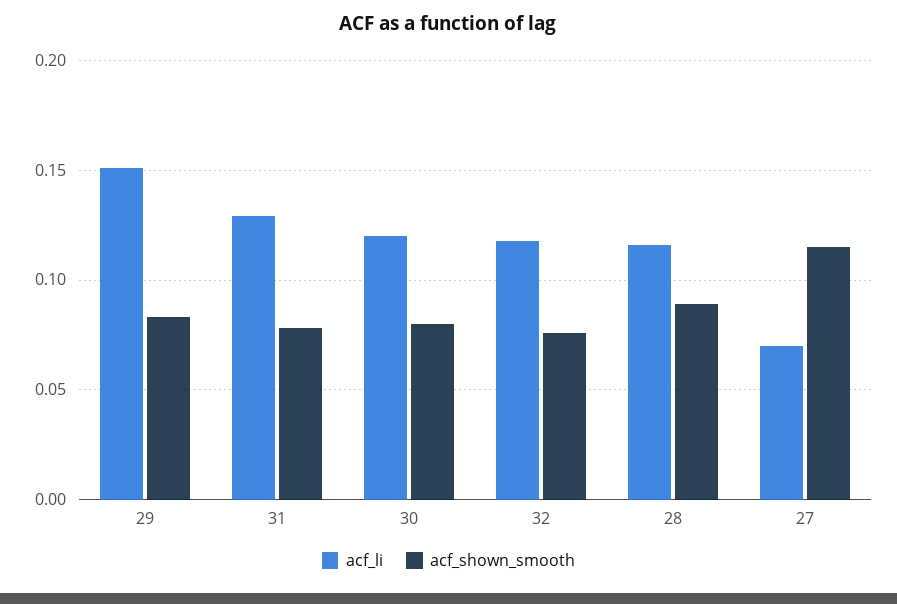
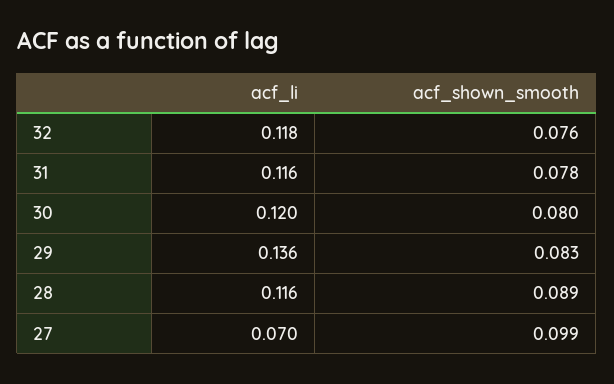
  {
    "acf_li": {
-     "29": 0.15,
+     "29": 0.136,
-     "31": 0.13,
+     "31": 0.116,
      "30": 0.12,
      "32": 0.118,
      "28": 0.116,
      "27": 0.07
    },
    "acf_shown_smooth": {
      "29": 0.083,
      "31": 0.078,
      "30": 0.08,
      "32": 0.076,
      "28": 0.089,
-     "27": 0.115
+     "27": 0.099
    }
  }

